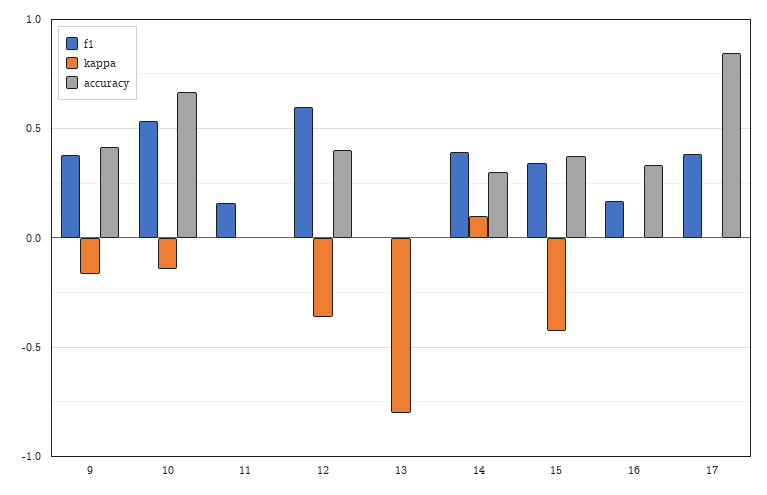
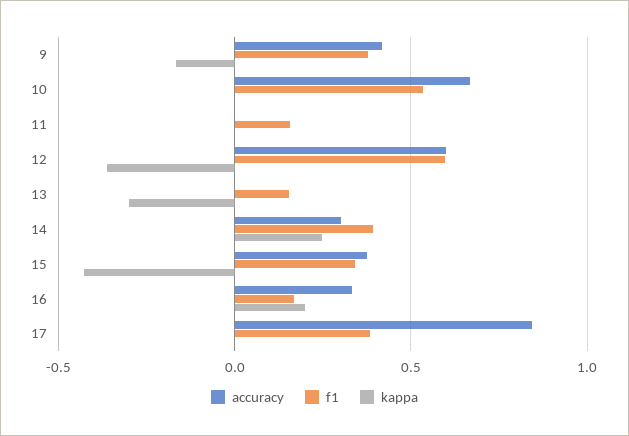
  {
    "f1": {
      "9": 0.4,
      "10": 0.55,
      "11": 0.15,
      "12": 0.6,
-     "13": 0,
+     "13": 0.15,
      "14": 0.4,
      "15": 0.35,
      "16": 0.15,
      "17": 0.4
    },
    "kappa": {
      "9": -0.15,
-     "10": -0.15,
+     "10": 0,
      "11": 0,
      "12": -0.35,
-     "13": -0.8,
+     "13": -0.3,
-     "14": 0.1,
+     "14": 0.25,
      "15": -0.45,
-     "16": 0,
+     "16": 0.2,
      "17": 0
    },
    "accuracy": {
      "9": 0.4,
      "10": 0.65,
      "11": 0,
-     "12": 0.4,
+     "12": 0.6,
      "13": 0,
      "14": 0.3,
      "15": 0.4,
      "16": 0.35,
      "17": 0.85
    }
  }

